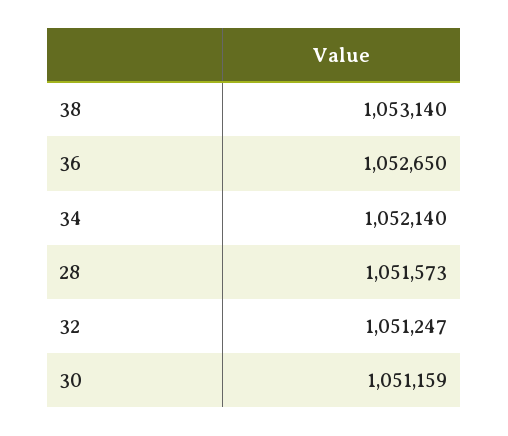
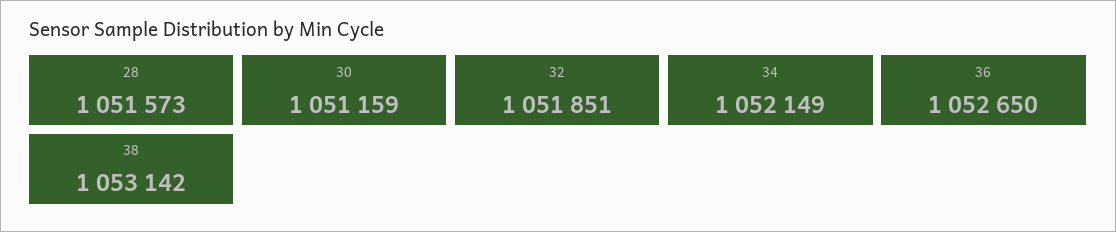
  {
-   "38": 1053140,
+   "38": 1053142,
    "36": 1052650,
-   "34": 1052140,
+   "34": 1052149,
    "28": 1051573,
-   "32": 1051247,
+   "32": 1051851,
    "30": 1051159
  }

